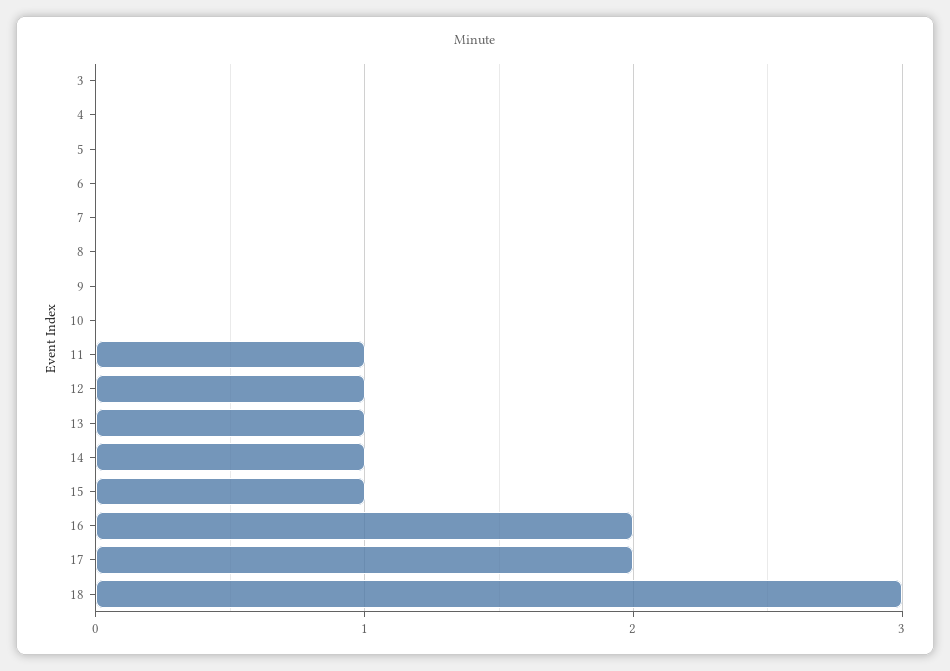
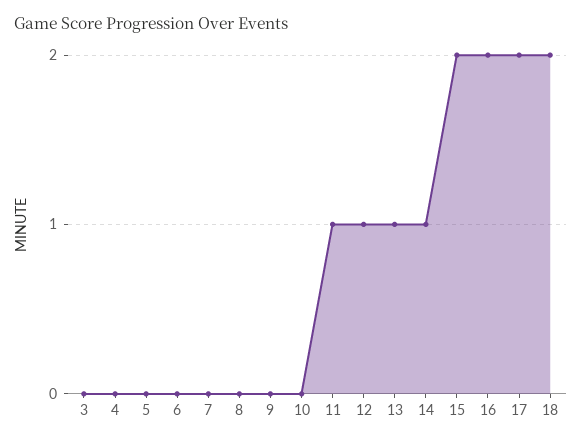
  {
    "3": 0,
    "4": 0,
    "5": 0,
    "6": 0,
    "7": 0,
    "8": 0,
    "9": 0,
    "10": 0,
    "11": 1,
    "12": 1,
    "13": 1,
    "14": 1,
-   "15": 1,
+   "15": 2,
    "16": 2,
    "17": 2,
-   "18": 3
+   "18": 2
  }

